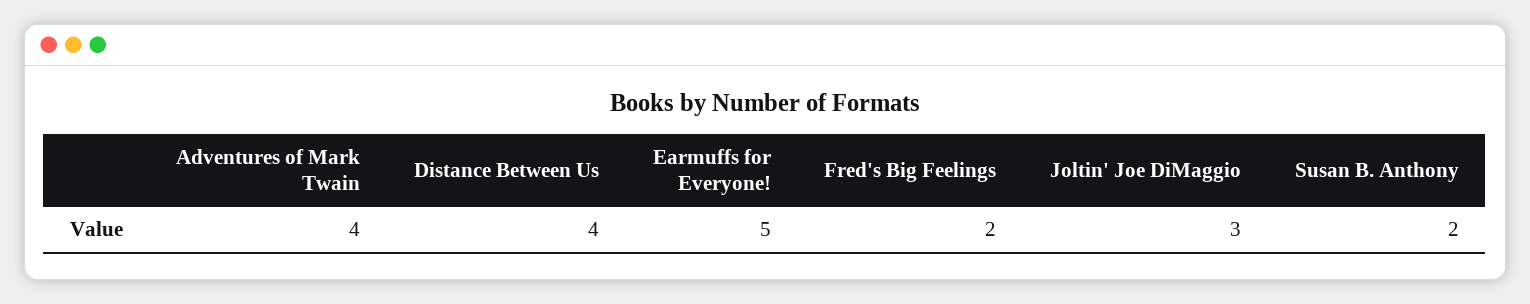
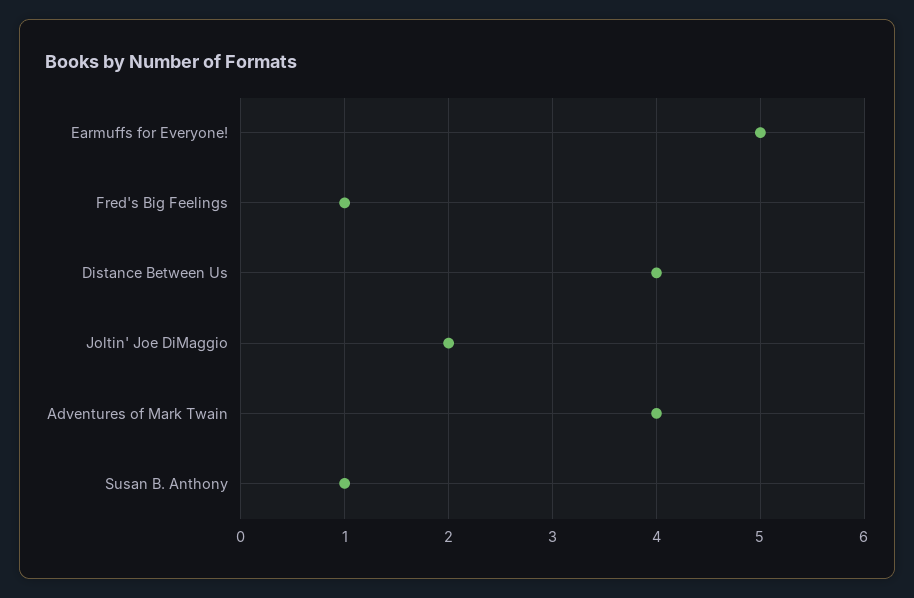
  {
    "Adventures of Mark Twain": 4,
    "Distance Between Us": 4,
    "Earmuffs for Everyone!": 5,
-   "Fred's Big Feelings": 2,
+   "Fred's Big Feelings": 1,
-   "Joltin' Joe DiMaggio": 3,
+   "Joltin' Joe DiMaggio": 2,
-   "Susan B. Anthony": 2
+   "Susan B. Anthony": 1
  }

